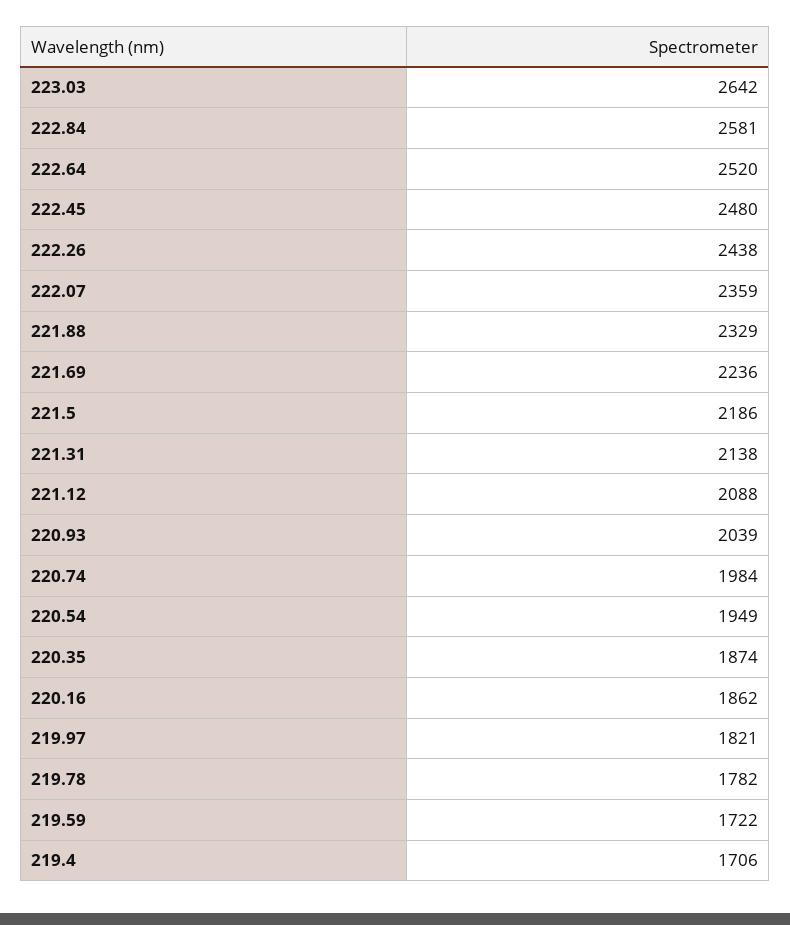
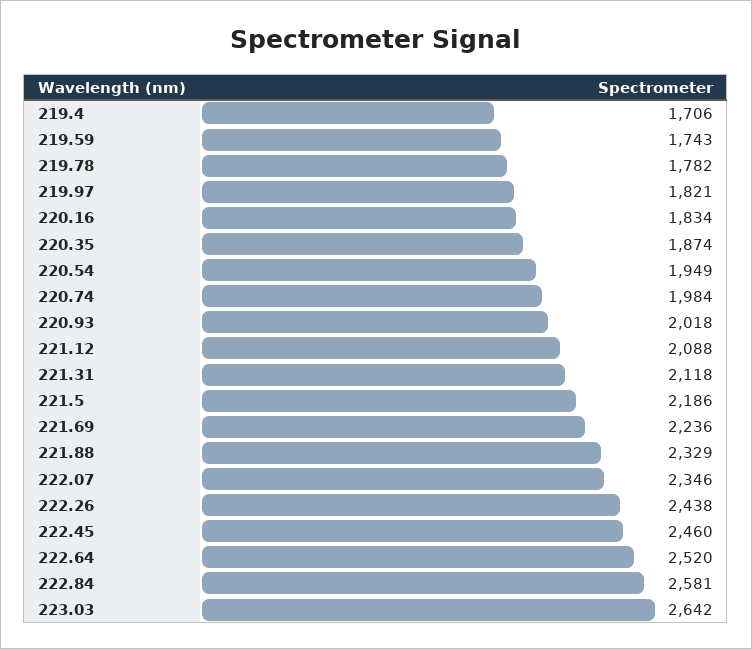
  {
    "223.03": 2642,
    "222.84": 2581,
    "222.64": 2520,
-   "222.45": 2480,
+   "222.45": 2460,
    "222.26": 2438,
-   "222.07": 2359,
+   "222.07": 2346,
    "221.88": 2329,
    "221.69": 2236,
    "221.5": 2186,
-   "221.31": 2138,
+   "221.31": 2118,
    "221.12": 2088,
-   "220.93": 2039,
+   "220.93": 2018,
    "220.74": 1984,
    "220.54": 1949,
    "220.35": 1874,
-   "220.16": 1862,
+   "220.16": 1834,
    "219.97": 1821,
    "219.78": 1782,
-   "219.59": 1722,
+   "219.59": 1743,
    "219.4": 1706
  }

